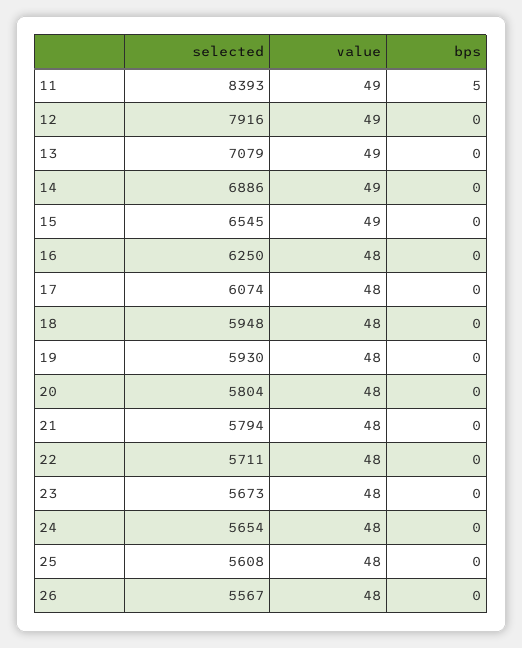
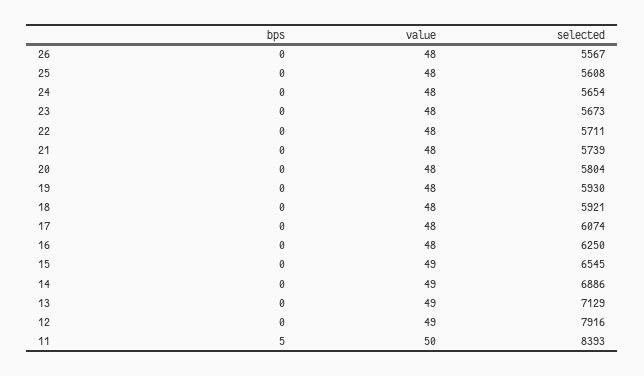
  {
    "selected": {
      "11": 8393,
      "12": 7916,
-     "13": 7079,
+     "13": 7129,
      "14": 6886,
      "15": 6545,
      "16": 6250,
      "17": 6074,
-     "18": 5948,
+     "18": 5921,
      "19": 5930,
      "20": 5804,
-     "21": 5794,
+     "21": 5739,
      "22": 5711,
      "23": 5673,
      "24": 5654,
      "25": 5608,
      "26": 5567
    },
    "value": {
-     "11": 49,
+     "11": 50,
      "12": 49,
      "13": 49,
      "14": 49,
      "15": 49,
      "16": 48,
      "17": 48,
      "18": 48,
      "19": 48,
      "20": 48,
      "21": 48,
      "22": 48,
      "23": 48,
      "24": 48,
      "25": 48,
      "26": 48
    },
    "bps": {
      "11": 5,
      "12": 0,
      "13": 0,
      "14": 0,
      "15": 0,
      "16": 0,
      "17": 0,
      "18": 0,
      "19": 0,
      "20": 0,
      "21": 0,
      "22": 0,
      "23": 0,
      "24": 0,
      "25": 0,
      "26": 0
    }
  }

